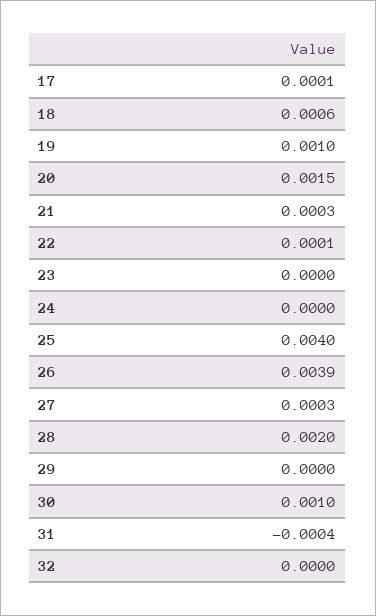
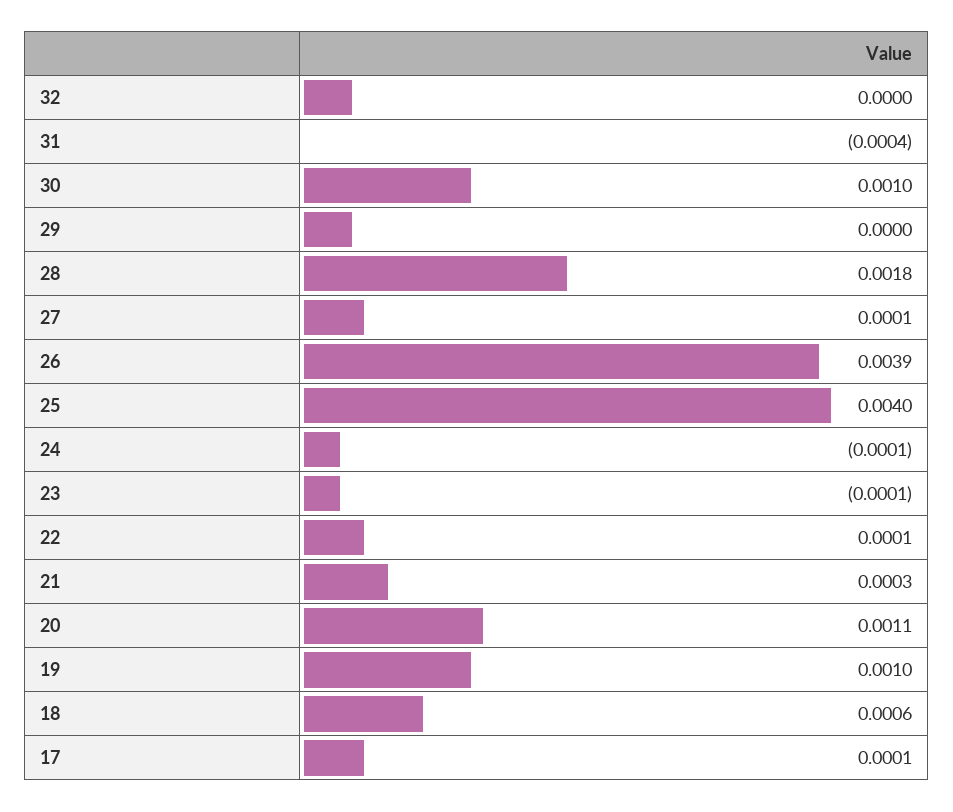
  {
    "17": 0.0001,
    "18": 0.0006,
    "19": 0.001,
-   "20": 0.0015,
+   "20": 0.0011,
    "21": 0.0003,
    "22": 0.0001,
-   "23": 0,
+   "23": -0.0001,
-   "24": 0,
+   "24": -0.0001,
    "25": 0.004,
    "26": 0.0039,
-   "27": 0.0003,
+   "27": 0.0001,
-   "28": 0.002,
+   "28": 0.0018,
    "29": 0,
    "30": 0.001,
    "31": -0.0004,
    "32": 0
  }

